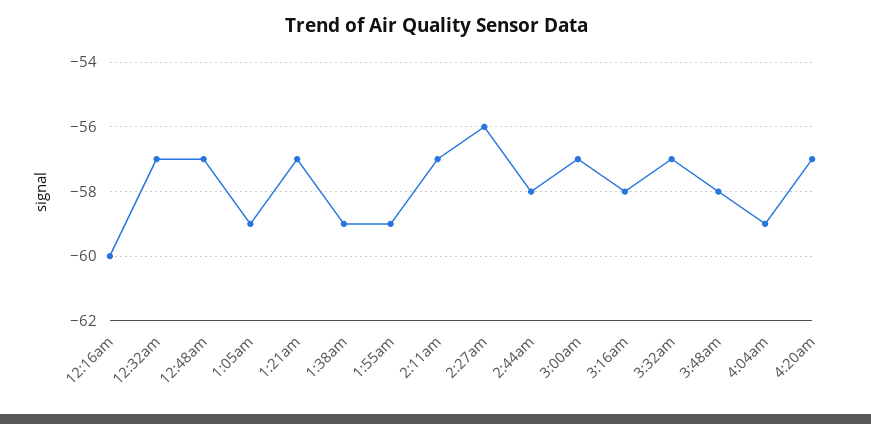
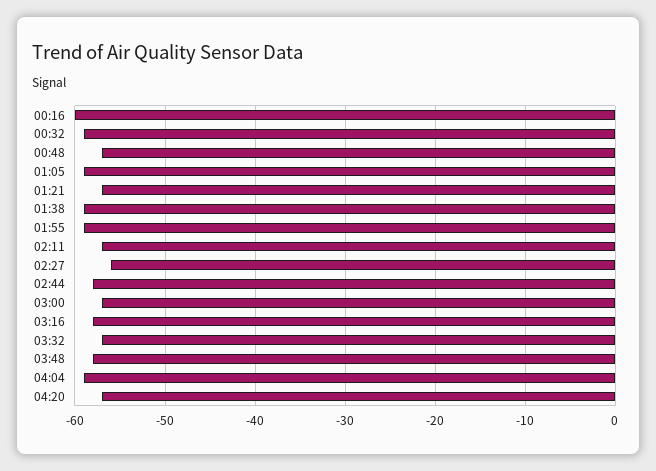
  {
    "12:16am": -60,
-   "12:32am": -57,
+   "12:32am": -59,
    "12:48am": -57,
    "1:05am": -59,
    "1:21am": -57,
    "1:38am": -59,
    "1:55am": -59,
    "2:11am": -57,
    "2:27am": -56,
    "2:44am": -58,
    "3:00am": -57,
    "3:16am": -58,
    "3:32am": -57,
    "3:48am": -58,
    "4:04am": -59,
    "4:20am": -57
  }

